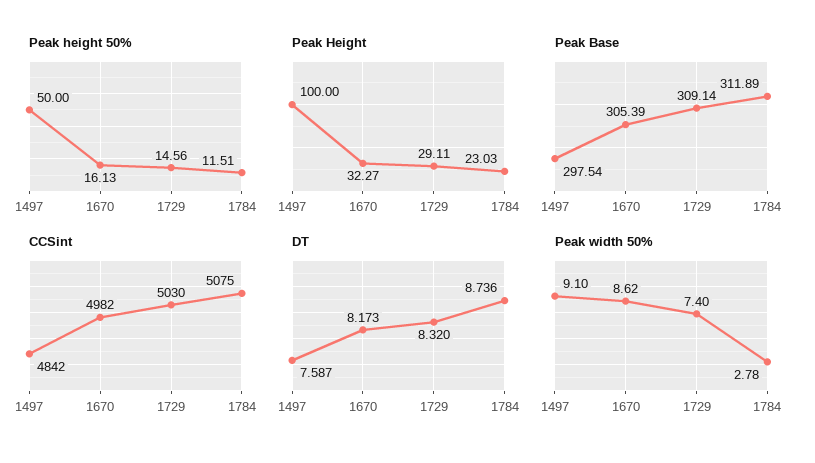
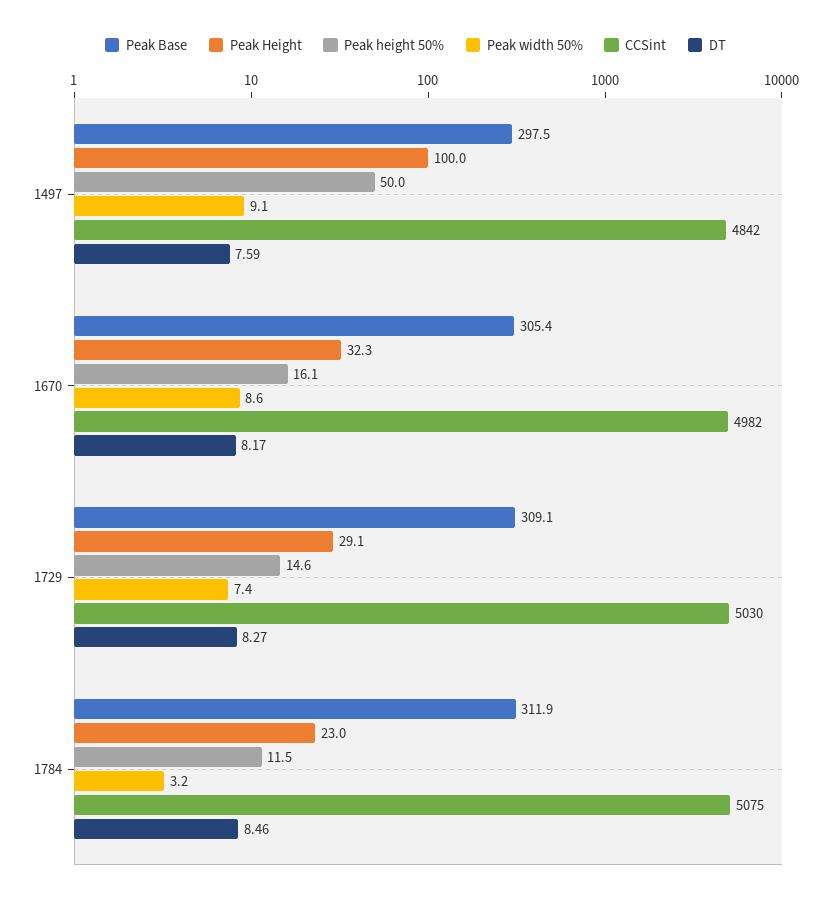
  {
    "Peak height 50%": {
      "1497": 50,
      "1670": 16.13,
      "1729": 14.56,
      "1784": 11.51
    },
    "Peak Height": {
      "1497": 100,
      "1670": 32.27,
      "1729": 29.11,
      "1784": 23.03
    },
    "Peak Base": {
      "1497": 297.54,
      "1670": 305.39,
      "1729": 309.14,
      "1784": 311.89
    },
    "CCSint": {
      "1497": 4842,
      "1670": 4982,
      "1729": 5030,
      "1784": 5075
    },
    "DT": {
      "1497": 7.587,
      "1670": 8.173,
-     "1729": 8.32,
+     "1729": 8.27,
-     "1784": 8.736
+     "1784": 8.46
    },
    "Peak width 50%": {
      "1497": 9.1,
      "1670": 8.62,
      "1729": 7.4,
-     "1784": 2.78
+     "1784": 3.2
    }
  }

